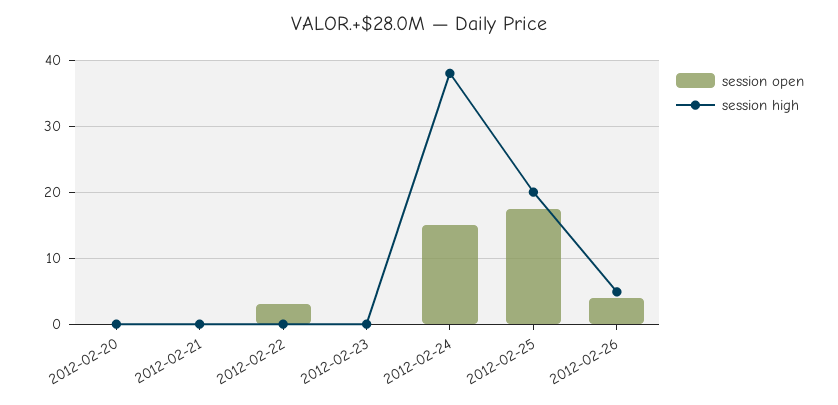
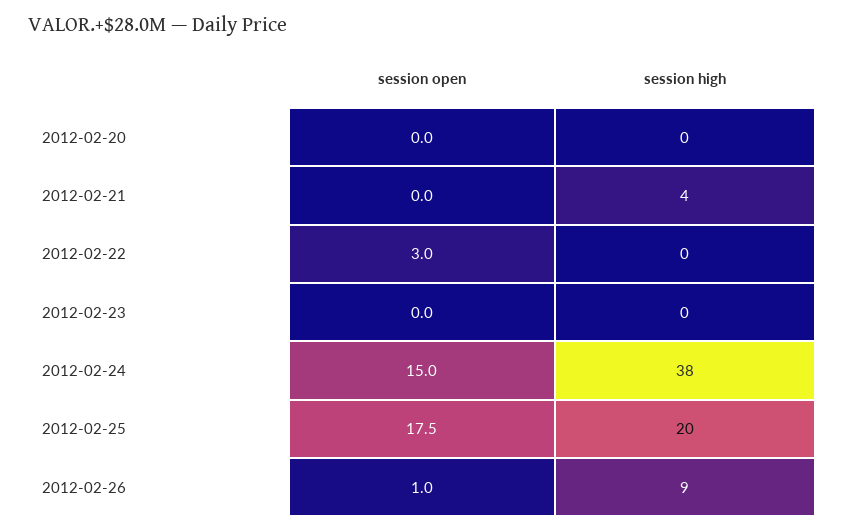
  {
    "session open": {
      "2012-02-20": 0,
      "2012-02-21": 0,
      "2012-02-22": 3,
      "2012-02-23": 0,
      "2012-02-24": 15,
      "2012-02-25": 17.5,
-     "2012-02-26": 4
+     "2012-02-26": 1
    },
    "session high": {
      "2012-02-20": 0,
-     "2012-02-21": 0,
+     "2012-02-21": 4,
      "2012-02-22": 0,
      "2012-02-23": 0,
      "2012-02-24": 38,
      "2012-02-25": 20,
-     "2012-02-26": 5
+     "2012-02-26": 9
    }
  }

